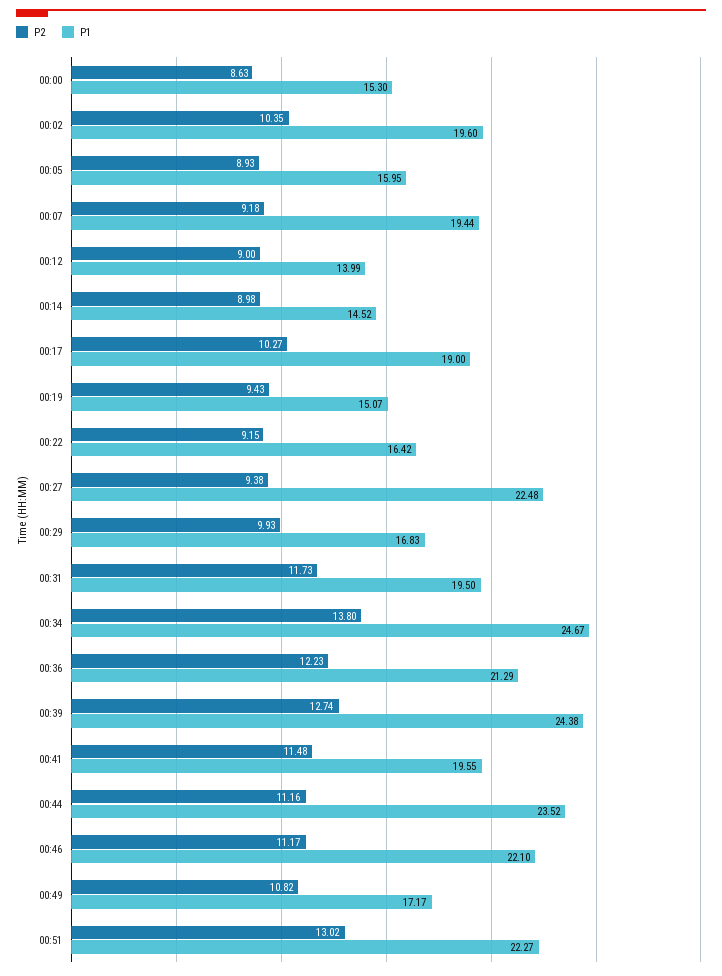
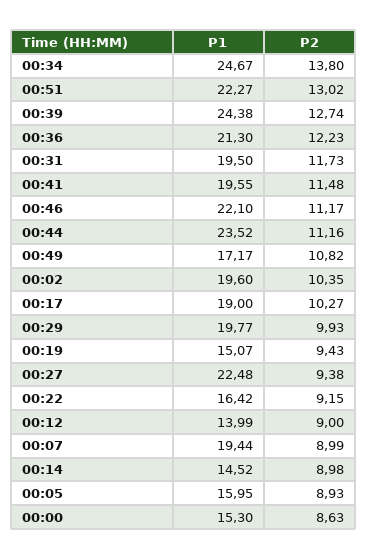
  {
    "P2": {
      "00:00": 8.63,
      "00:02": 10.35,
      "00:05": 8.93,
-     "00:07": 9.18,
+     "00:07": 8.99,
      "00:12": 9,
      "00:14": 8.98,
      "00:17": 10.27,
      "00:19": 9.43,
      "00:22": 9.15,
      "00:27": 9.38,
      "00:29": 9.93,
      "00:31": 11.73,
      "00:34": 13.8,
      "00:36": 12.23,
      "00:39": 12.74,
      "00:41": 11.48,
      "00:44": 11.16,
      "00:46": 11.17,
      "00:49": 10.82,
      "00:51": 13.02
    },
    "P1": {
      "00:00": 15.3,
      "00:02": 19.6,
      "00:05": 15.95,
      "00:07": 19.44,
      "00:12": 13.99,
      "00:14": 14.52,
      "00:17": 19,
      "00:19": 15.07,
      "00:22": 16.42,
      "00:27": 22.48,
-     "00:29": 16.83,
+     "00:29": 19.77,
      "00:31": 19.5,
      "00:34": 24.67,
-     "00:36": 21.29,
+     "00:36": 21.3,
      "00:39": 24.38,
      "00:41": 19.55,
      "00:44": 23.52,
      "00:46": 22.1,
      "00:49": 17.17,
      "00:51": 22.27
    }
  }

